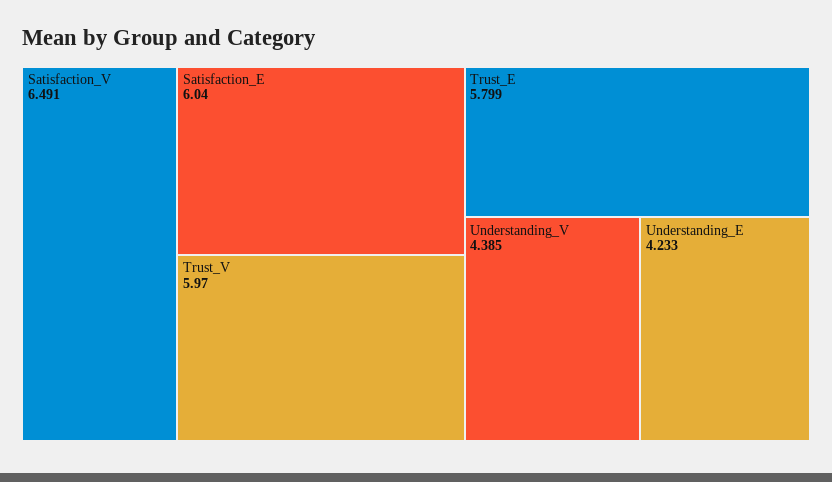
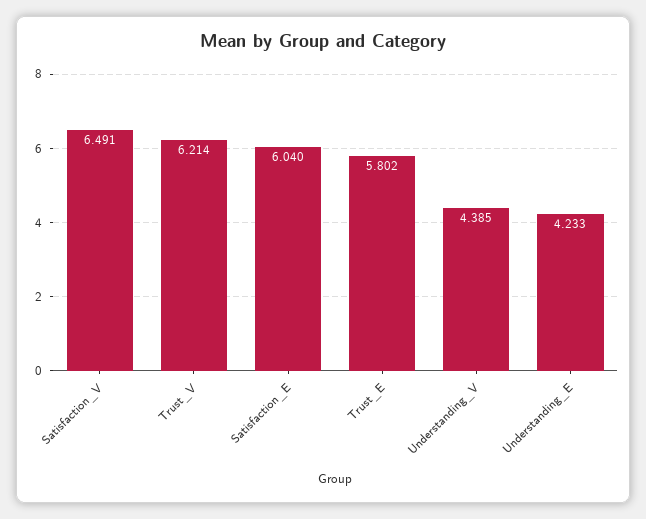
  {
    "Satisfaction_V": 6.491,
    "Satisfaction_E": 6.04,
-   "Trust_V": 5.97,
+   "Trust_V": 6.214,
-   "Trust_E": 5.799,
+   "Trust_E": 5.802,
    "Understanding_V": 4.385,
    "Understanding_E": 4.233
  }

